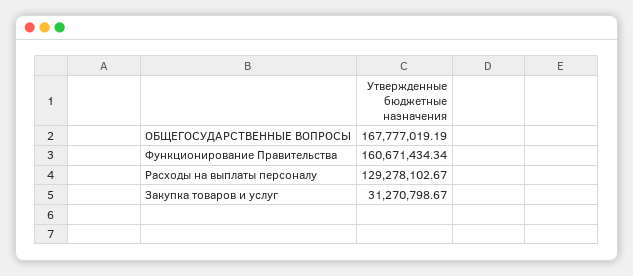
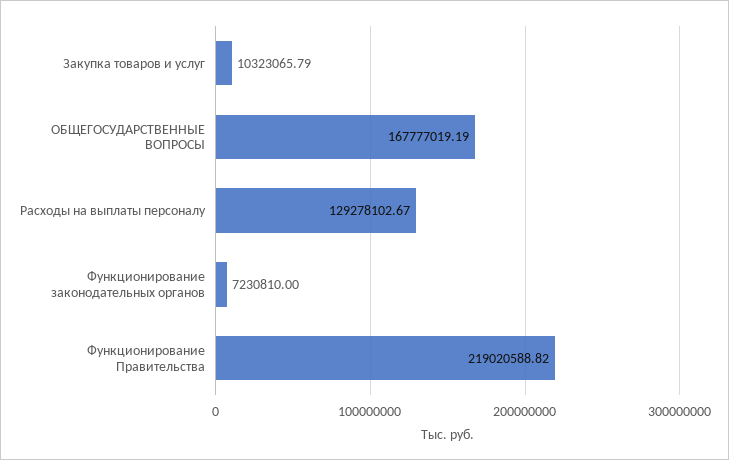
  {
    "ОБЩЕГОСУДАРСТВЕННЫЕ ВОПРОСЫ": 167777019.19,
-   "Функционирование Правительства": 160671434.34,
+   "Функционирование Правительства": 219020588.82,
    "Расходы на выплаты персоналу": 129278102.67,
-   "Закупка товаров и услуг": 31270798.67
+   "Закупка товаров и услуг": 10323065.79,
+   "Функционирование законодательных органов": 7230810
  }

